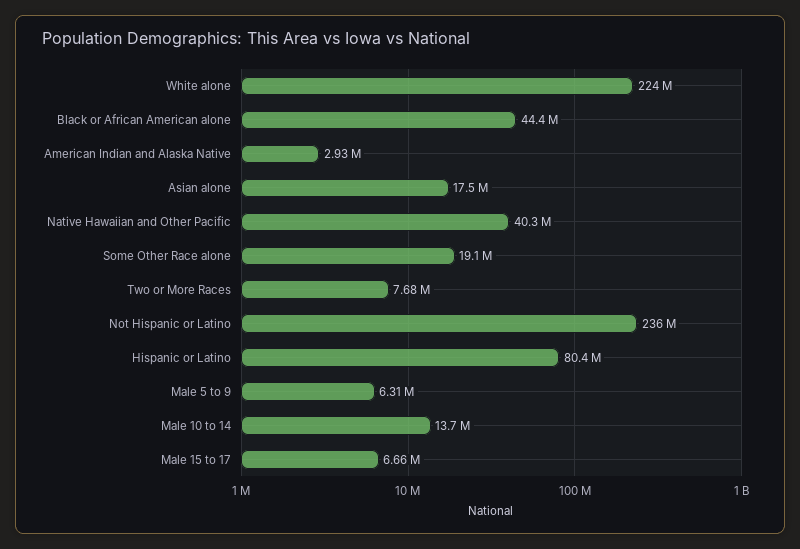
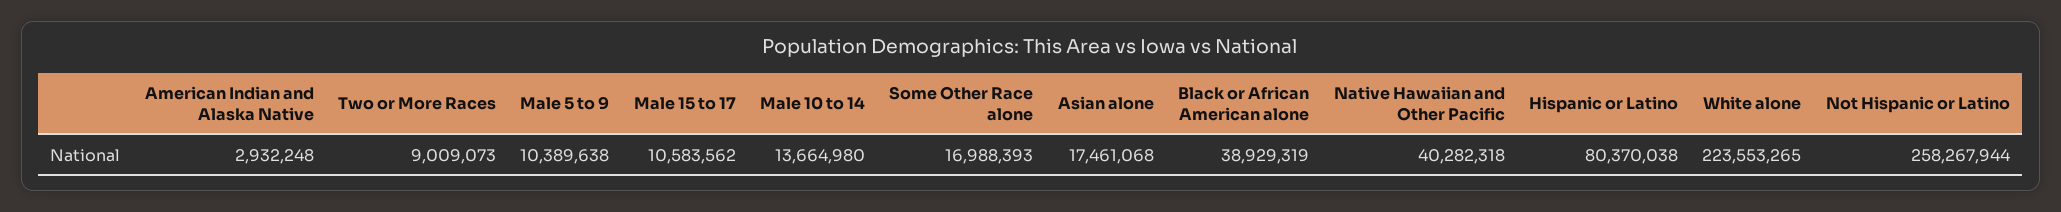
  {
    "White alone": 223553265,
-   "Black or African American alone": 44400000,
+   "Black or African American alone": 38929319,
    "American Indian and Alaska Native": 2932248,
    "Asian alone": 17461068,
    "Native Hawaiian and Other Pacific": 40282318,
-   "Some Other Race alone": 19100000,
+   "Some Other Race alone": 16988393,
-   "Two or More Races": 7680000,
+   "Two or More Races": 9009073,
-   "Not Hispanic or Latino": 236000000,
+   "Not Hispanic or Latino": 258267944,
    "Hispanic or Latino": 80370038,
-   "Male 5 to 9": 6310000,
+   "Male 5 to 9": 10389638,
    "Male 10 to 14": 13664980,
-   "Male 15 to 17": 6660000
+   "Male 15 to 17": 10583562
  }

